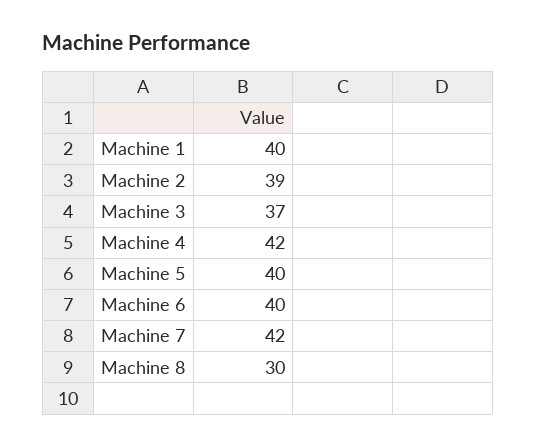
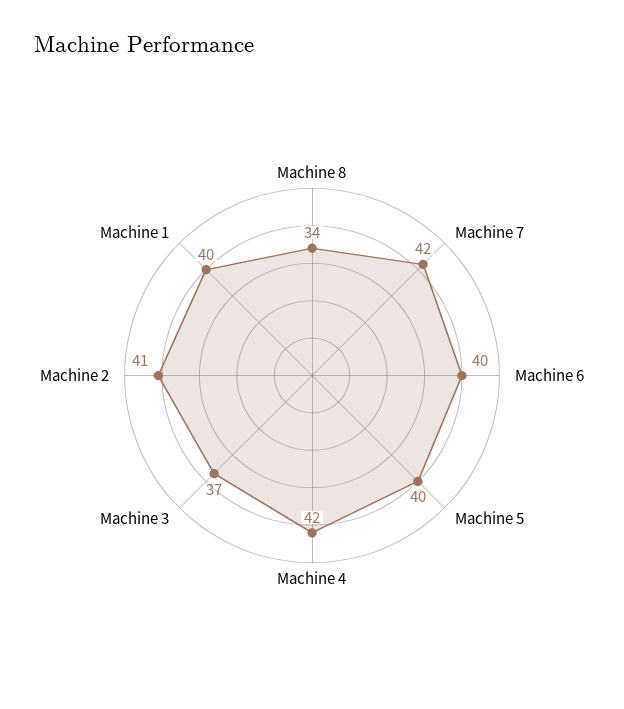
  {
    "Machine 1": 40,
-   "Machine 2": 39,
+   "Machine 2": 41,
    "Machine 3": 37,
    "Machine 4": 42,
    "Machine 5": 40,
    "Machine 6": 40,
    "Machine 7": 42,
-   "Machine 8": 30
+   "Machine 8": 34
  }

